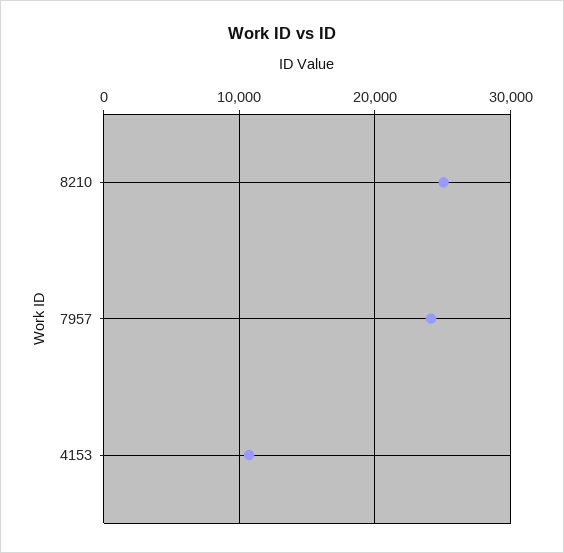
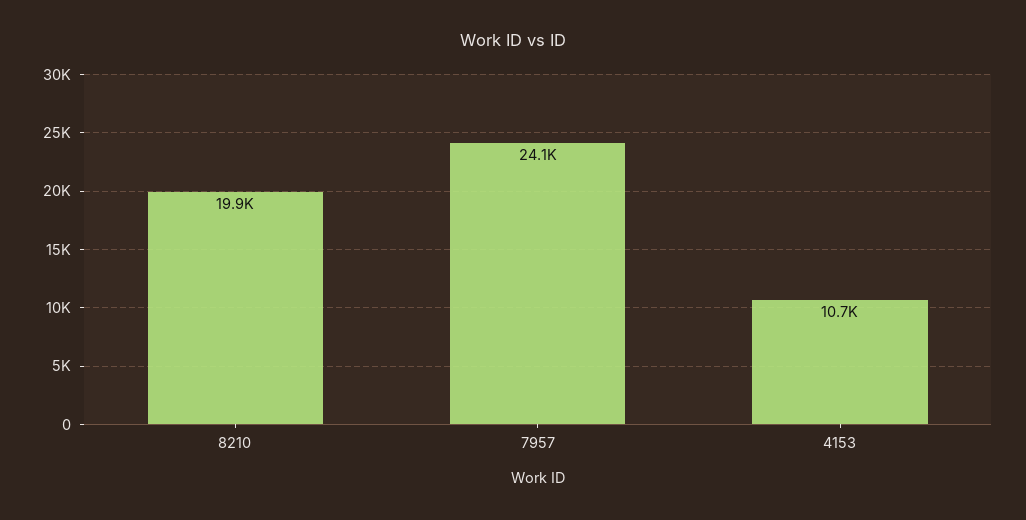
  {
-   "8210": 25000,
+   "8210": 19900,
    "7957": 24100,
    "4153": 10700
  }

